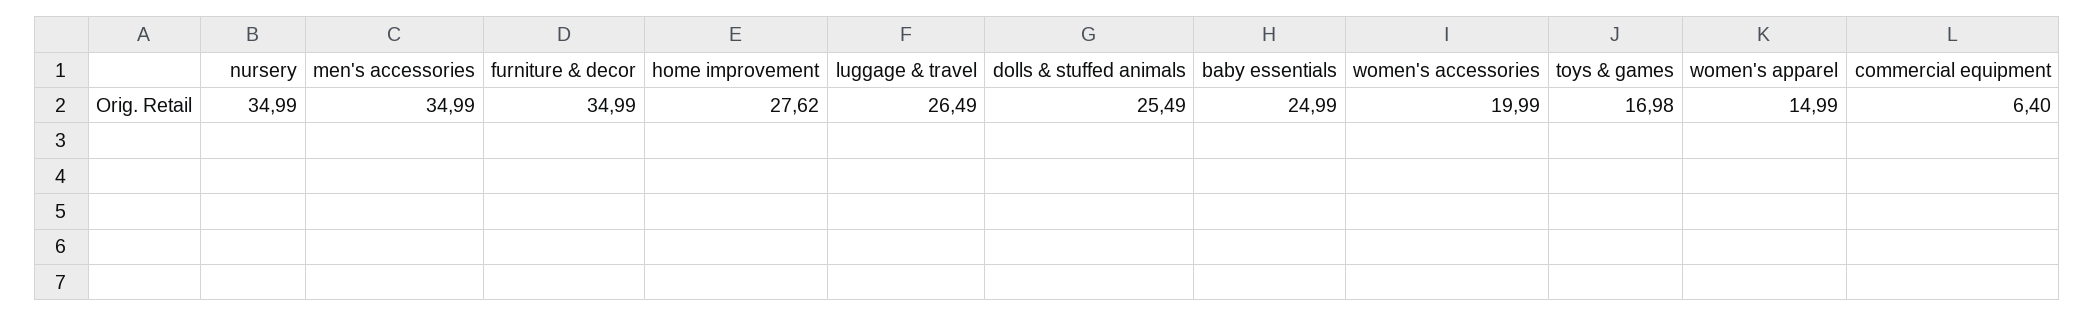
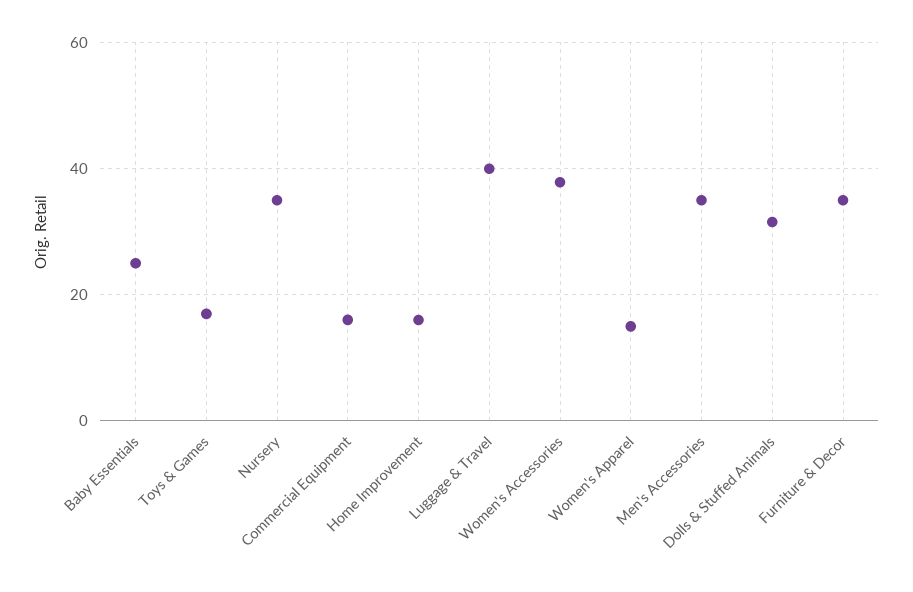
  {
    "nursery": 34.99,
    "men's accessories": 34.99,
    "furniture & decor": 34.99,
-   "home improvement": 27.62,
+   "home improvement": 16,
-   "luggage & travel": 26.49,
+   "luggage & travel": 40,
-   "dolls & stuffed animals": 25.49,
+   "dolls & stuffed animals": 32,
    "baby essentials": 24.99,
-   "women's accessories": 19.99,
+   "women's accessories": 38,
    "toys & games": 16.98,
    "women's apparel": 14.99,
-   "commercial equipment": 6.4
+   "commercial equipment": 16
  }

